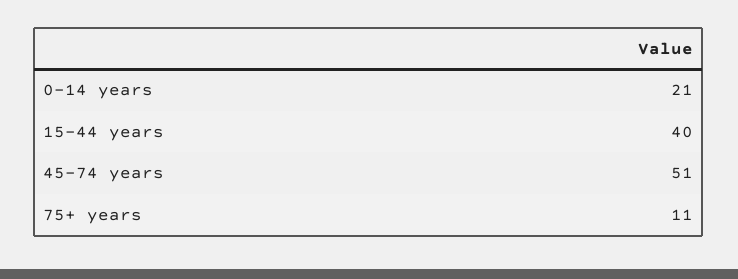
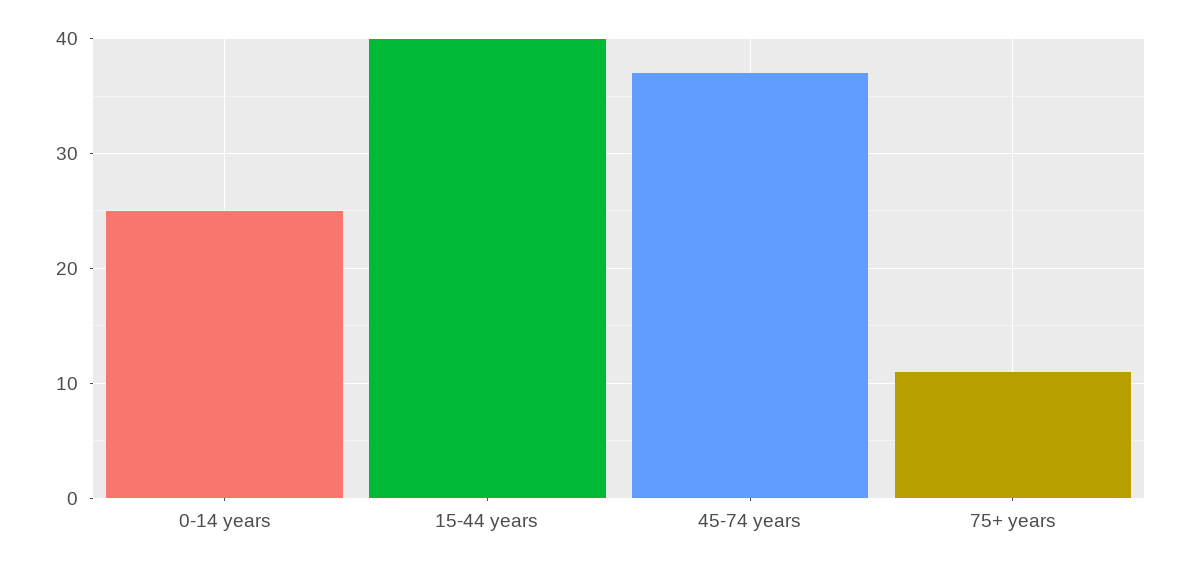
  {
-   "0-14 years": 21,
+   "0-14 years": 25,
    "15-44 years": 40,
-   "45-74 years": 51,
+   "45-74 years": 37,
    "75+ years": 11
  }

